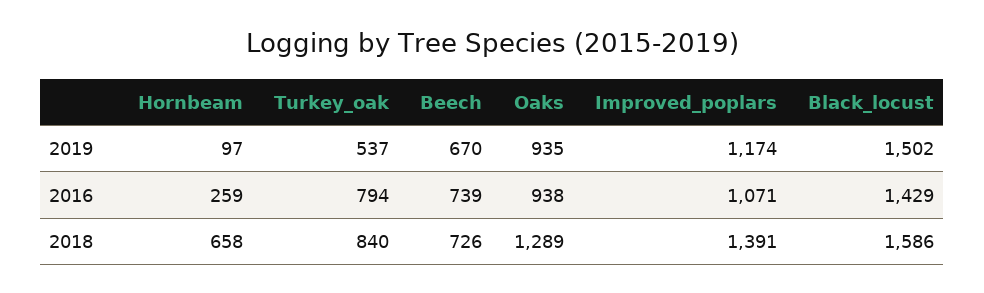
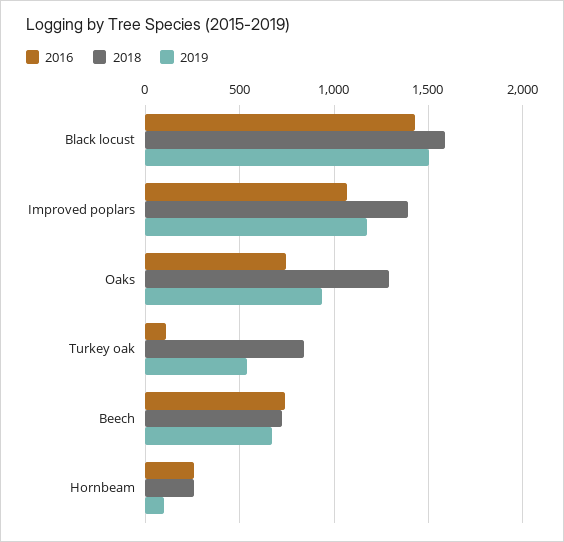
  {
    "2019": {
      "Hornbeam": 97,
      "Turkey_oak": 537,
      "Beech": 670,
      "Oaks": 935,
      "Improved_poplars": 1174,
      "Black_locust": 1502
    },
    "2016": {
      "Hornbeam": 259,
-     "Turkey_oak": 794,
+     "Turkey_oak": 100,
      "Beech": 739,
-     "Oaks": 938,
+     "Oaks": 750,
      "Improved_poplars": 1071,
      "Black_locust": 1429
    },
    "2018": {
-     "Hornbeam": 658,
+     "Hornbeam": 250,
      "Turkey_oak": 840,
      "Beech": 726,
      "Oaks": 1289,
      "Improved_poplars": 1391,
      "Black_locust": 1586
    }
  }

